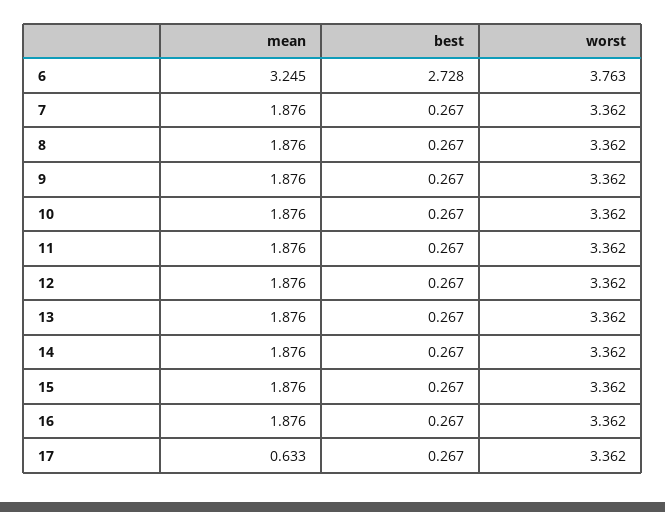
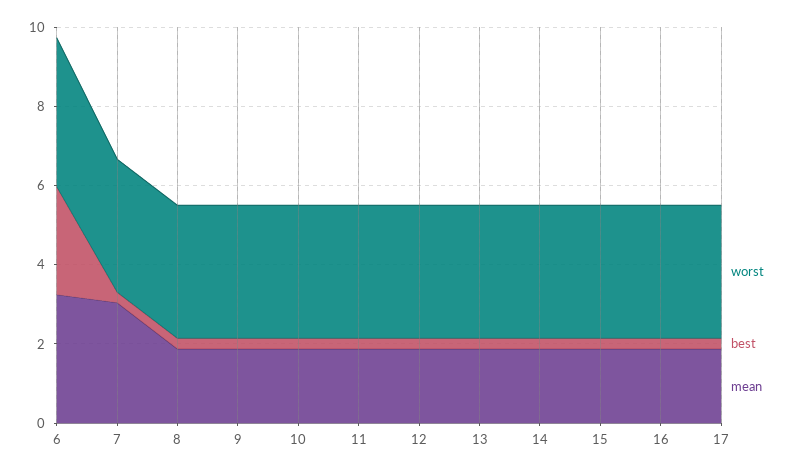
  {
    "mean": {
      "6": 3.245,
-     "7": 1.876,
+     "7": 3,
      "8": 1.876,
      "9": 1.876,
      "10": 1.876,
      "11": 1.876,
      "12": 1.876,
      "13": 1.876,
      "14": 1.876,
      "15": 1.876,
      "16": 1.876,
-     "17": 0.633
+     "17": 2
    },
    "best": {
      "6": 2.728,
      "7": 0.267,
      "8": 0.267,
      "9": 0.267,
      "10": 0.267,
      "11": 0.267,
      "12": 0.267,
      "13": 0.267,
      "14": 0.267,
      "15": 0.267,
      "16": 0.267,
      "17": 0.267
    },
    "worst": {
      "6": 3.763,
      "7": 3.362,
      "8": 3.362,
      "9": 3.362,
      "10": 3.362,
      "11": 3.362,
      "12": 3.362,
      "13": 3.362,
      "14": 3.362,
      "15": 3.362,
      "16": 3.362,
      "17": 3.362
    }
  }

